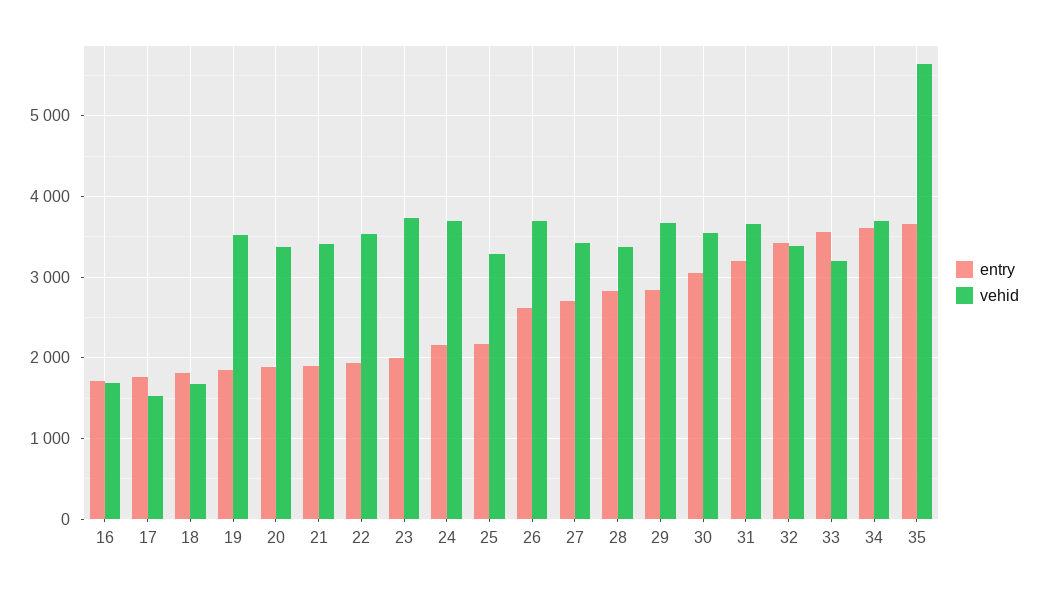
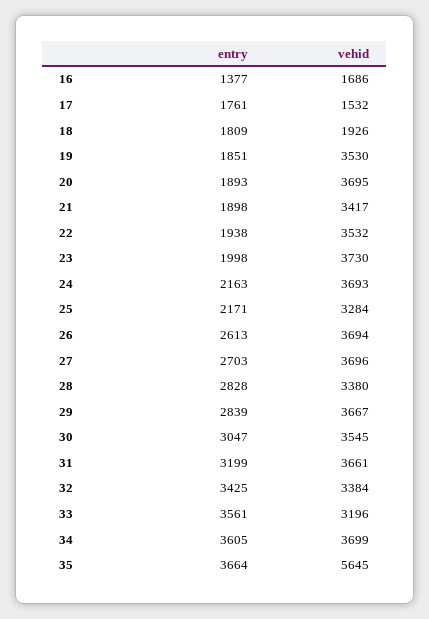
  {
    "entry": {
-     "16": 1700,
+     "16": 1377,
      "17": 1761,
      "18": 1809,
      "19": 1851,
      "20": 1893,
      "21": 1898,
      "22": 1938,
      "23": 1998,
      "24": 2163,
      "25": 2171,
      "26": 2613,
      "27": 2703,
      "28": 2828,
      "29": 2839,
      "30": 3047,
      "31": 3199,
      "32": 3425,
      "33": 3561,
      "34": 3605,
      "35": 3664
    },
    "vehid": {
      "16": 1686,
      "17": 1532,
-     "18": 1700,
+     "18": 1926,
      "19": 3530,
-     "20": 3400,
+     "20": 3695,
      "21": 3417,
      "22": 3532,
      "23": 3730,
      "24": 3693,
      "25": 3284,
      "26": 3694,
-     "27": 3400,
+     "27": 3696,
      "28": 3380,
      "29": 3667,
      "30": 3545,
      "31": 3661,
      "32": 3384,
      "33": 3196,
      "34": 3699,
      "35": 5645
    }
  }

